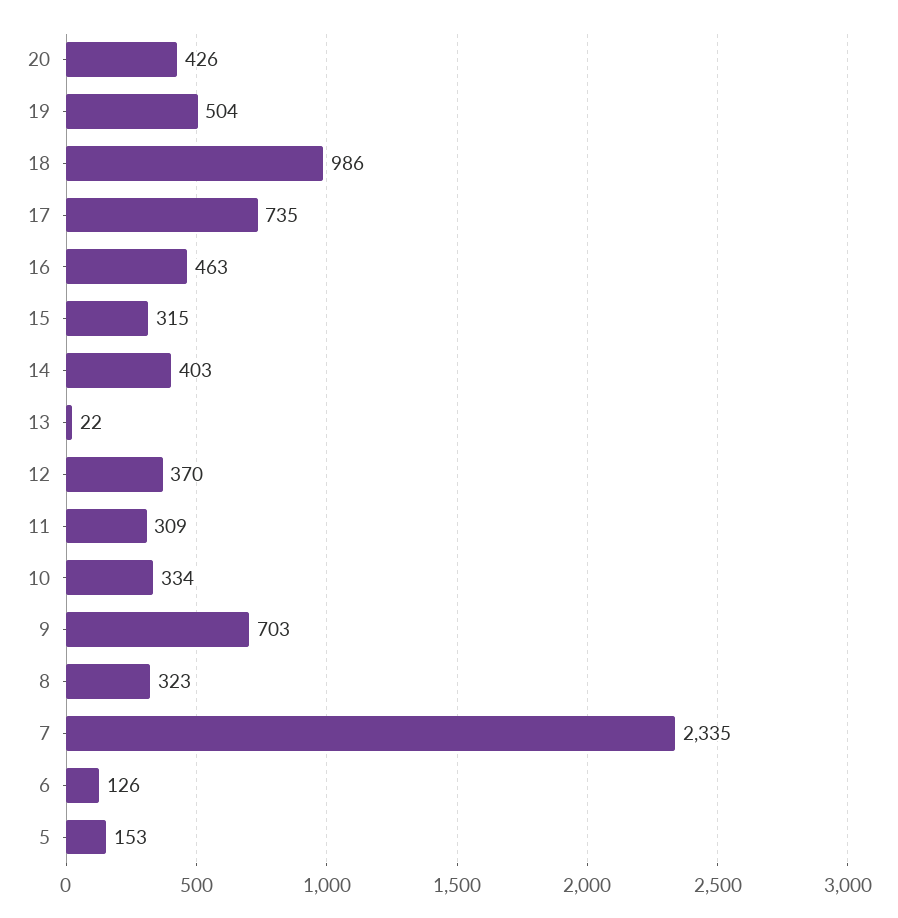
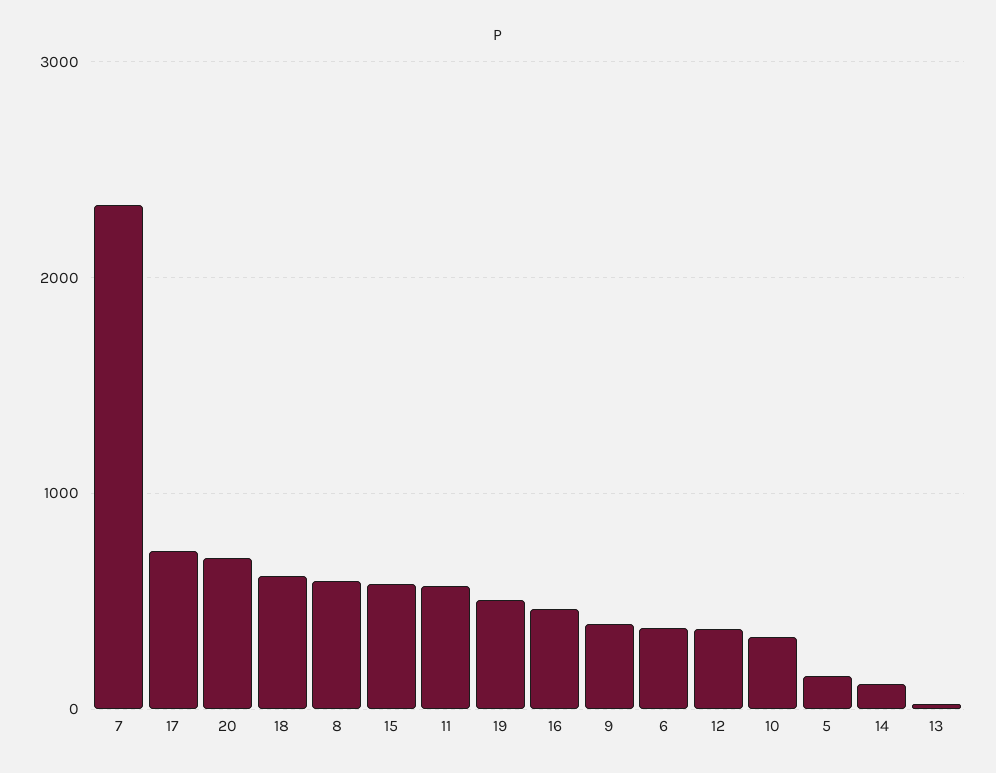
  {
-   "20": 426,
+   "20": 700,
    "19": 504,
-   "18": 986,
+   "18": 600,
    "17": 735,
    "16": 463,
-   "15": 315,
+   "15": 600,
-   "14": 403,
+   "14": 100,
    "13": 22,
    "12": 370,
-   "11": 309,
+   "11": 600,
    "10": 334,
-   "9": 703,
+   "9": 400,
-   "8": 323,
+   "8": 600,
    "7": 2335,
-   "6": 126,
+   "6": 400,
    "5": 153
  }

